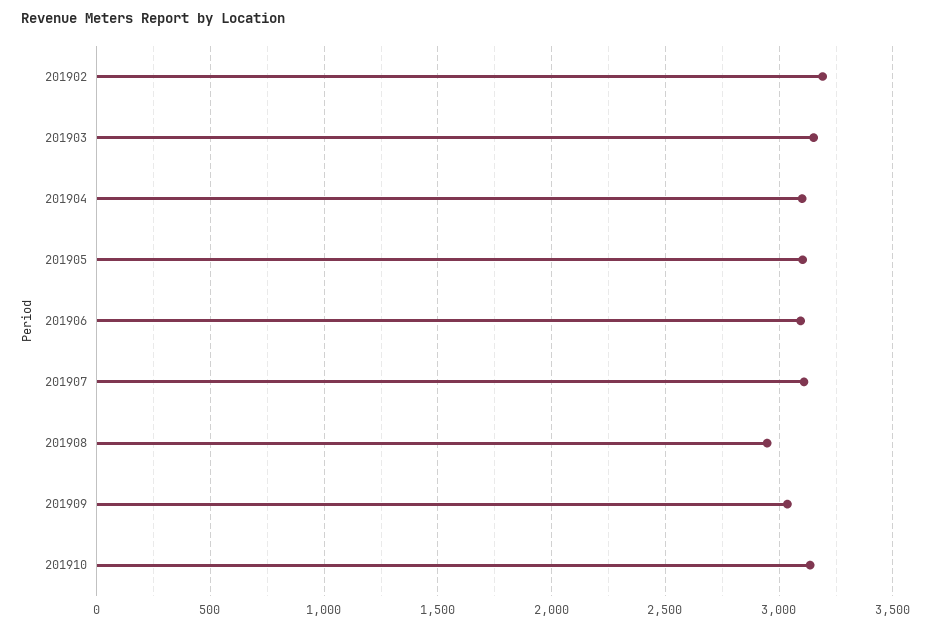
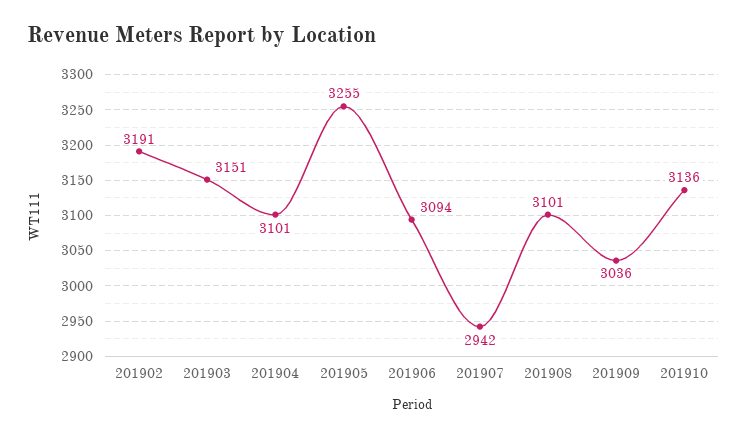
  {
    "201902": 3191,
    "201903": 3151,
    "201904": 3101,
-   "201905": 3100,
+   "201905": 3255,
    "201906": 3094,
-   "201907": 3100,
+   "201907": 2942,
-   "201908": 2950,
+   "201908": 3101,
    "201909": 3036,
    "201910": 3136
  }

